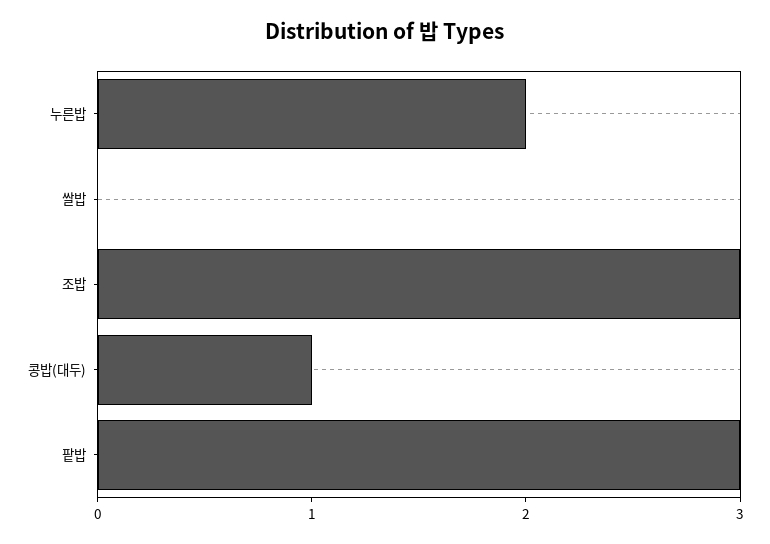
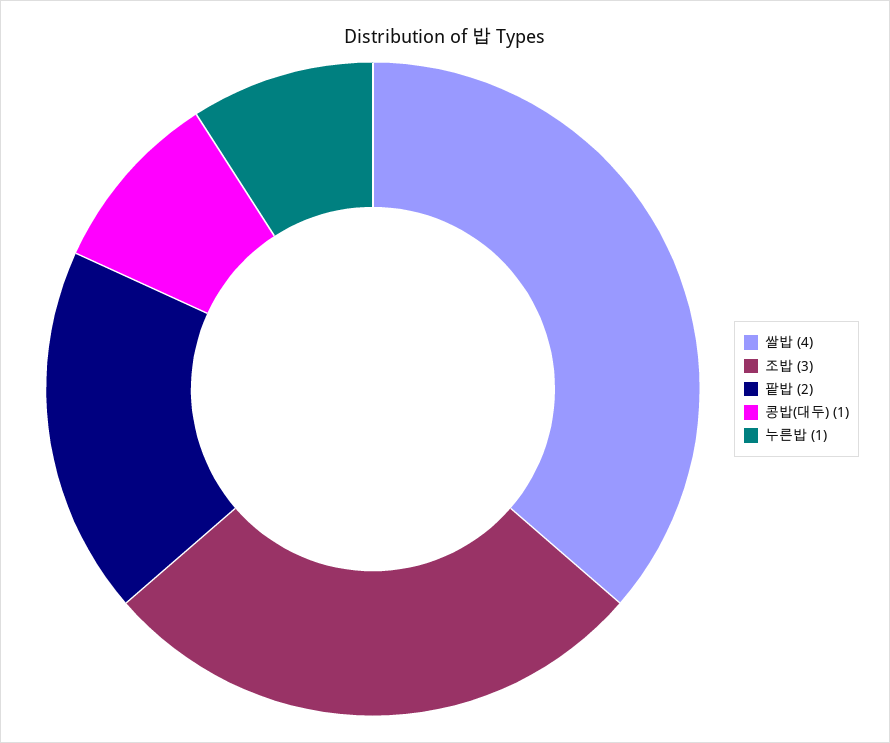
  {
-   "누른밥": 2,
+   "누른밥": 1,
-   "쌀밥": 0,
+   "쌀밥": 4,
    "조밥": 3,
    "콩밥(대두)": 1,
-   "팥밥": 3
+   "팥밥": 2
  }

